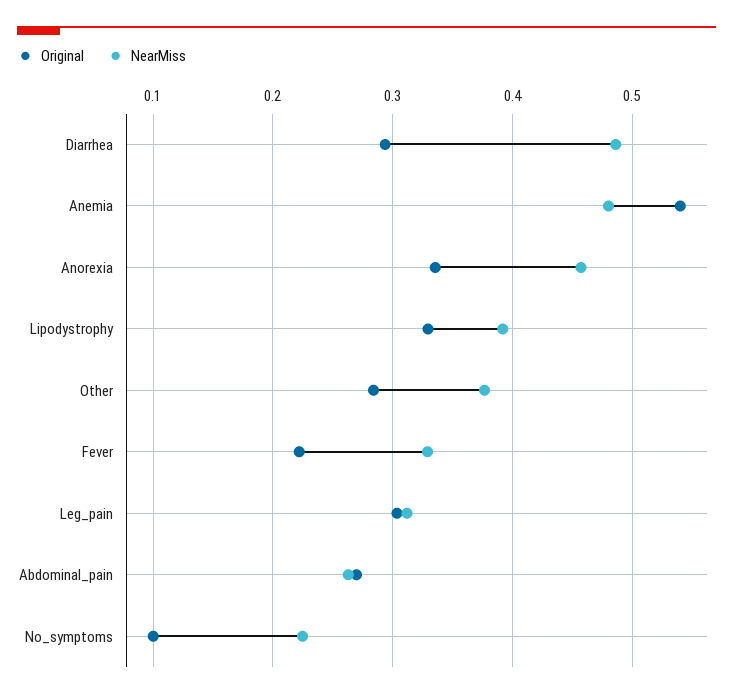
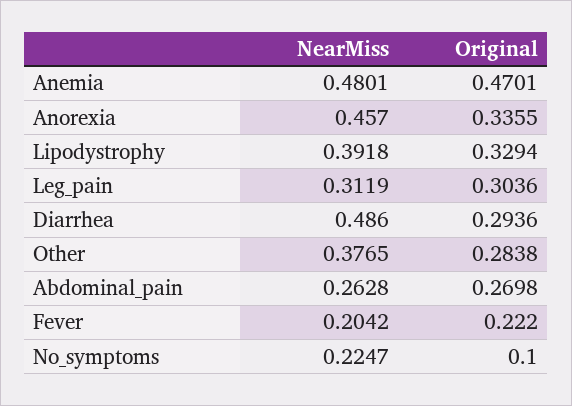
  {
    "Original": {
      "Diarrhea": 0.2936,
-     "Anemia": 0.54,
+     "Anemia": 0.4701,
      "Anorexia": 0.3355,
      "Lipodystrophy": 0.3294,
      "Other": 0.2838,
      "Fever": 0.222,
      "Leg_pain": 0.3036,
      "Abdominal_pain": 0.2698,
      "No_symptoms": 0.1
    },
    "NearMiss": {
      "Diarrhea": 0.486,
      "Anemia": 0.4801,
      "Anorexia": 0.457,
      "Lipodystrophy": 0.3918,
      "Other": 0.3765,
-     "Fever": 0.33,
+     "Fever": 0.2042,
      "Leg_pain": 0.3119,
      "Abdominal_pain": 0.2628,
      "No_symptoms": 0.2247
    }
  }

